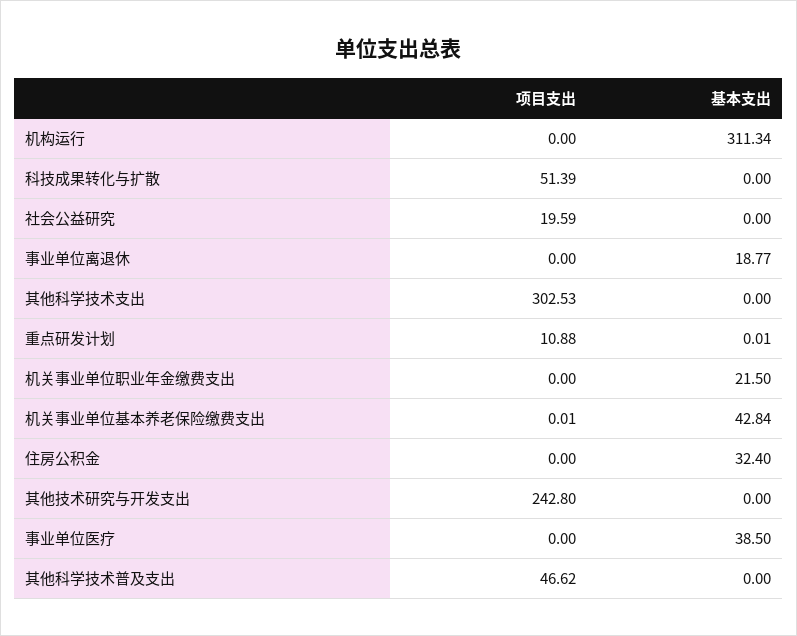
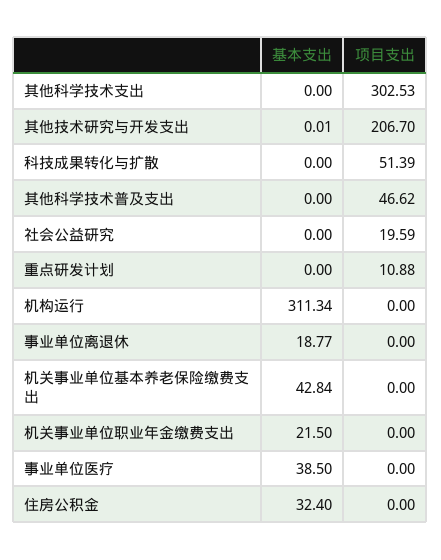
  {
    "项目支出": {
      "机构运行": 0,
      "科技成果转化与扩散": 51.39,
      "社会公益研究": 19.59,
      "事业单位离退休": 0,
      "其他科学技术支出": 302.53,
      "重点研发计划": 10.88,
      "机关事业单位职业年金缴费支出": 0,
-     "机关事业单位基本养老保险缴费支出": 0.01,
+     "机关事业单位基本养老保险缴费支出": 0,
      "住房公积金": 0,
-     "其他技术研究与开发支出": 242.8,
+     "其他技术研究与开发支出": 206.7,
      "事业单位医疗": 0,
      "其他科学技术普及支出": 46.62
    },
    "基本支出": {
      "机构运行": 311.34,
      "科技成果转化与扩散": 0,
      "社会公益研究": 0,
      "事业单位离退休": 18.77,
      "其他科学技术支出": 0,
-     "重点研发计划": 0.01,
+     "重点研发计划": 0,
      "机关事业单位职业年金缴费支出": 21.5,
      "机关事业单位基本养老保险缴费支出": 42.84,
      "住房公积金": 32.4,
-     "其他技术研究与开发支出": 0,
+     "其他技术研究与开发支出": 0.01,
      "事业单位医疗": 38.5,
      "其他科学技术普及支出": 0
    }
  }

